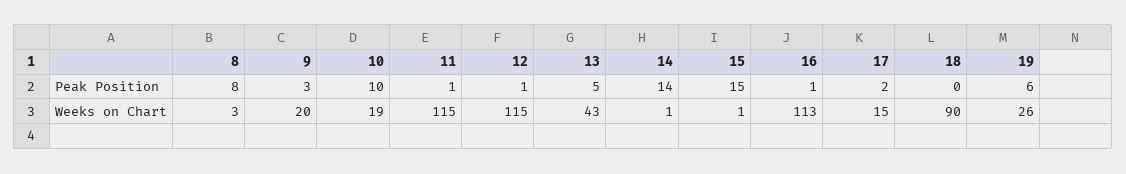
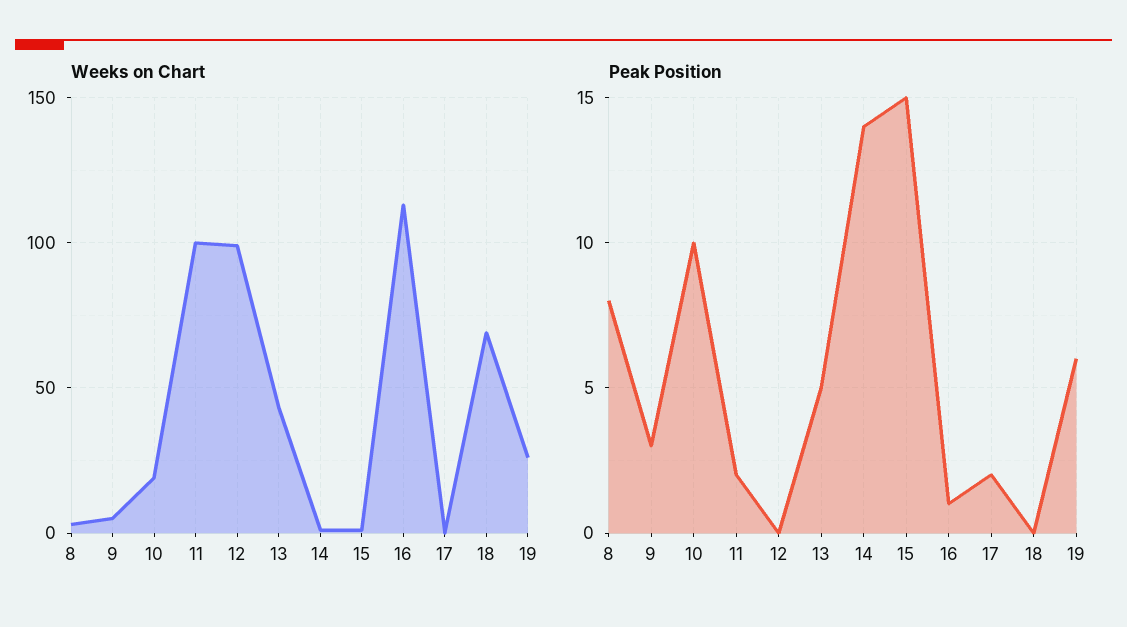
  {
    "Peak Position": {
      "8": 8,
      "9": 3,
      "10": 10,
-     "11": 1,
+     "11": 2,
-     "12": 1,
+     "12": 0,
      "13": 5,
      "14": 14,
      "15": 15,
      "16": 1,
      "17": 2,
      "18": 0,
      "19": 6
    },
    "Weeks on Chart": {
      "8": 3,
-     "9": 20,
+     "9": 5,
      "10": 19,
-     "11": 115,
+     "11": 100,
-     "12": 115,
+     "12": 100,
      "13": 43,
      "14": 1,
      "15": 1,
      "16": 113,
-     "17": 15,
+     "17": 0,
-     "18": 90,
+     "18": 70,
      "19": 26
    }
  }

